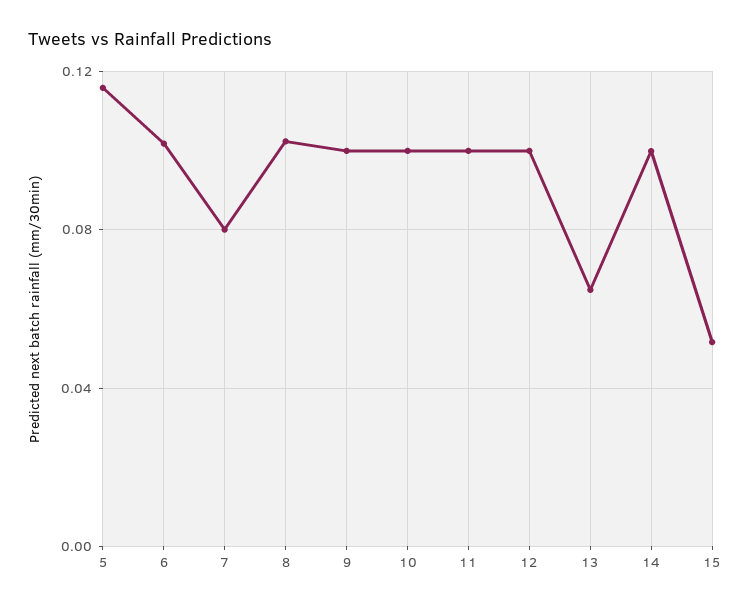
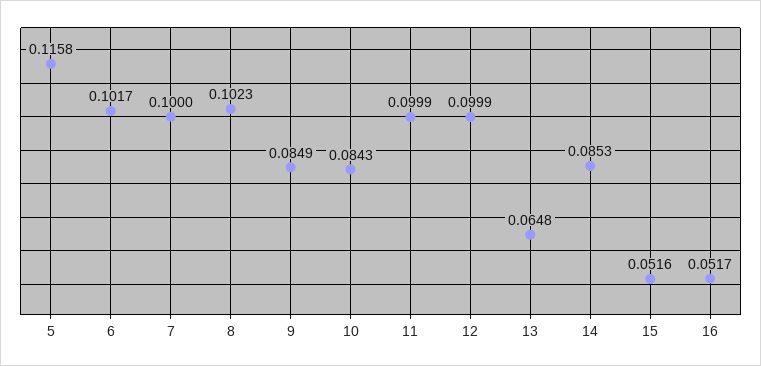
  {
    "5": 0.1158,
    "6": 0.1017,
-   "7": 0.08,
+   "7": 0.1,
    "8": 0.1023,
-   "9": 0.1,
+   "9": 0.0849,
-   "10": 0.1,
+   "10": 0.0843,
    "11": 0.0999,
    "12": 0.0999,
    "13": 0.0648,
-   "14": 0.1,
+   "14": 0.0853,
-   "15": 0.0516
+   "15": 0.0516,
+   "16": 0.0517
  }

